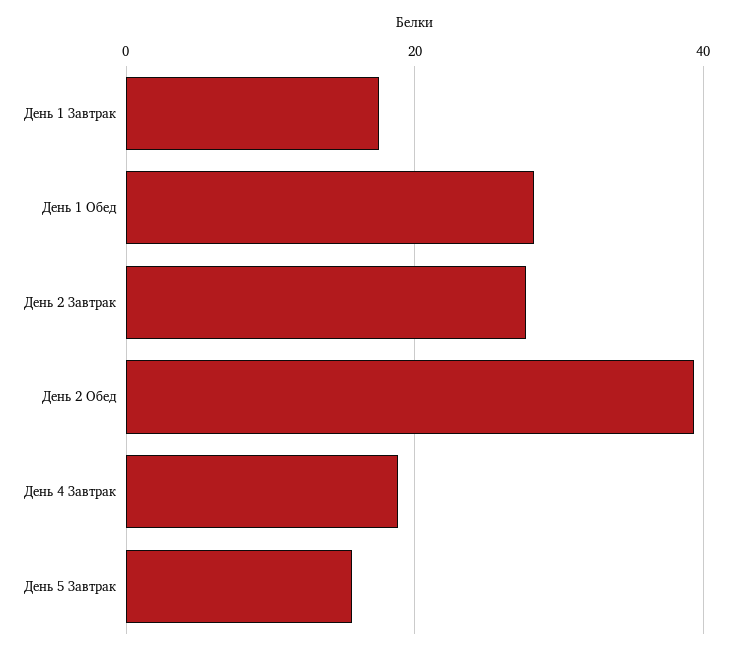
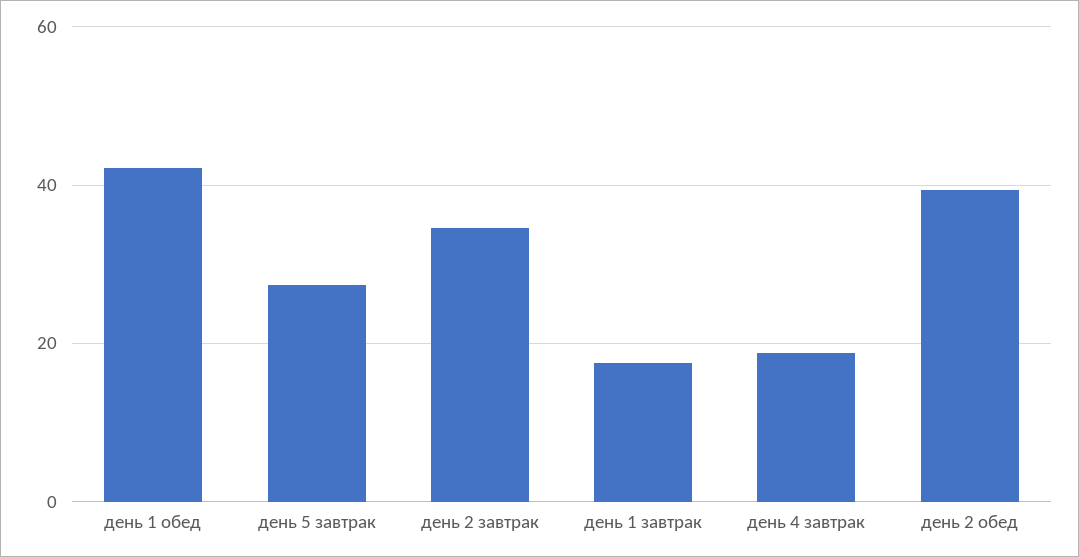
  {
    "День 1 Завтрак": 18,
-   "День 1 Обед": 28,
+   "День 1 Обед": 42,
-   "День 2 Завтрак": 28,
+   "День 2 Завтрак": 34,
    "День 2 Обед": 40,
    "День 4 Завтрак": 18,
-   "День 5 Завтрак": 16
+   "День 5 Завтрак": 28
  }

